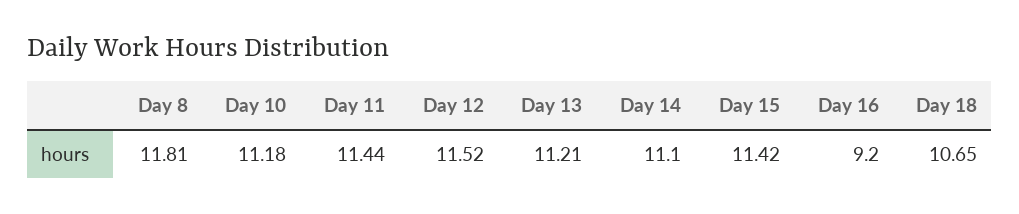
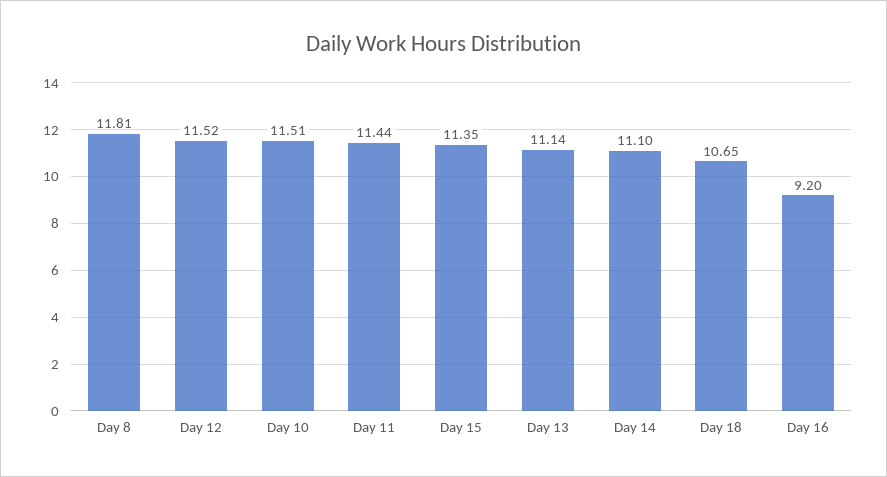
  {
    "Day 8": 11.81,
-   "Day 10": 11.18,
+   "Day 10": 11.51,
    "Day 11": 11.44,
    "Day 12": 11.52,
-   "Day 13": 11.21,
+   "Day 13": 11.14,
    "Day 14": 11.1,
-   "Day 15": 11.42,
+   "Day 15": 11.35,
    "Day 16": 9.2,
    "Day 18": 10.65
  }

